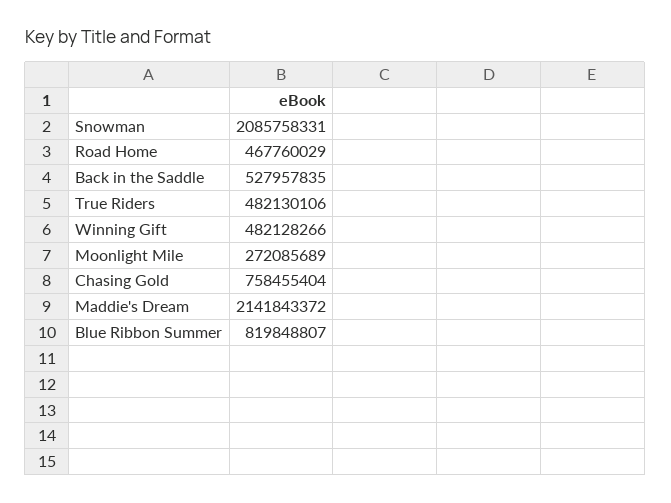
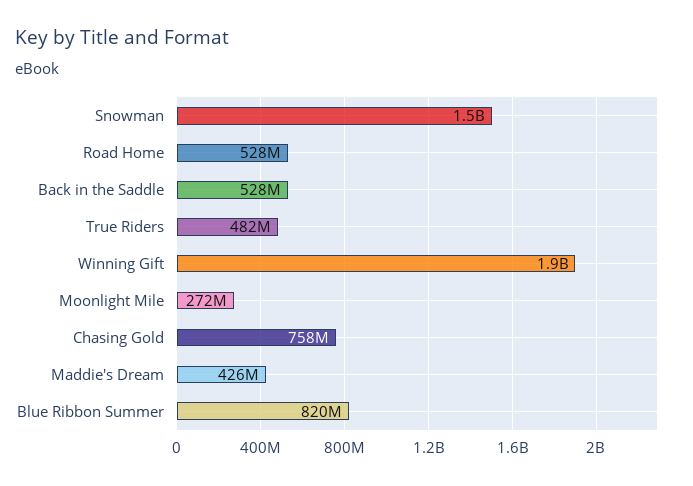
  {
-   "Snowman": 2085758331,
+   "Snowman": 1500000000,
-   "Road Home": 467760029,
+   "Road Home": 528000000,
    "Back in the Saddle": 527957835,
    "True Riders": 482130106,
-   "Winning Gift": 482128266,
+   "Winning Gift": 1900000000,
    "Moonlight Mile": 272085689,
    "Chasing Gold": 758455404,
-   "Maddie's Dream": 2141843372,
+   "Maddie's Dream": 426000000,
    "Blue Ribbon Summer": 819848807
  }

